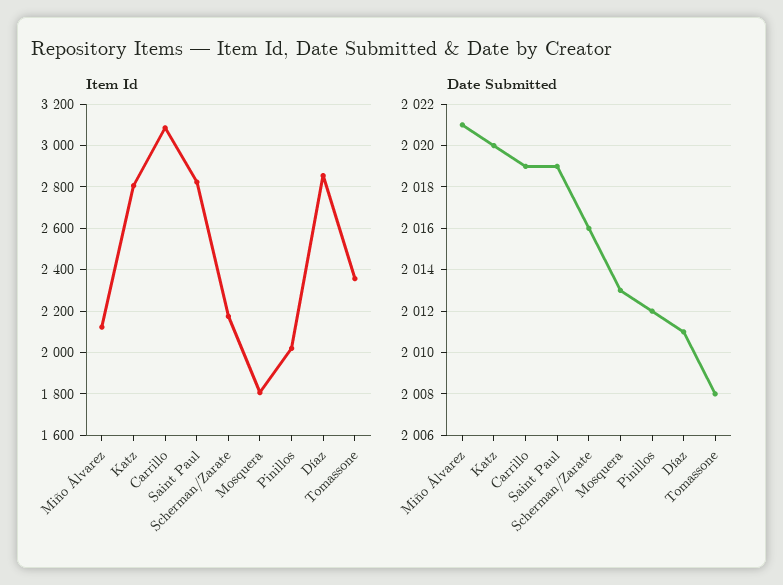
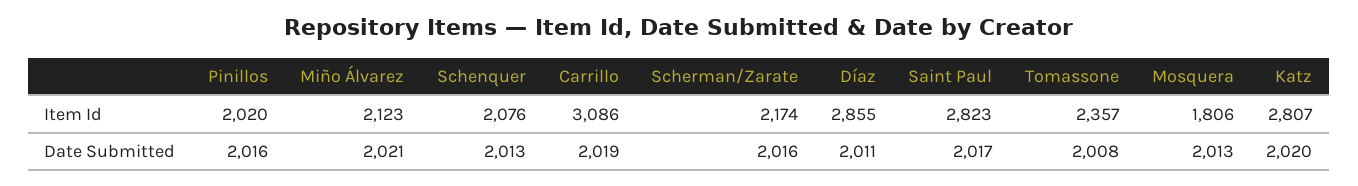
  {
    "Item Id": {
      "Miño Álvarez": 2123,
      "Katz": 2807,
      "Carrillo": 3086,
      "Saint Paul": 2823,
      "Scherman/Zarate": 2174,
      "Mosquera": 1806,
      "Pinillos": 2020,
      "Díaz": 2855,
-     "Tomassone": 2357
+     "Tomassone": 2357,
+     "Schenquer": 2076
    },
    "Date Submitted": {
      "Miño Álvarez": 2021,
      "Katz": 2020,
      "Carrillo": 2019,
-     "Saint Paul": 2019,
+     "Saint Paul": 2017,
      "Scherman/Zarate": 2016,
      "Mosquera": 2013,
-     "Pinillos": 2012,
+     "Pinillos": 2016,
      "Díaz": 2011,
-     "Tomassone": 2008
+     "Tomassone": 2008,
+     "Schenquer": 2013
    }
  }

